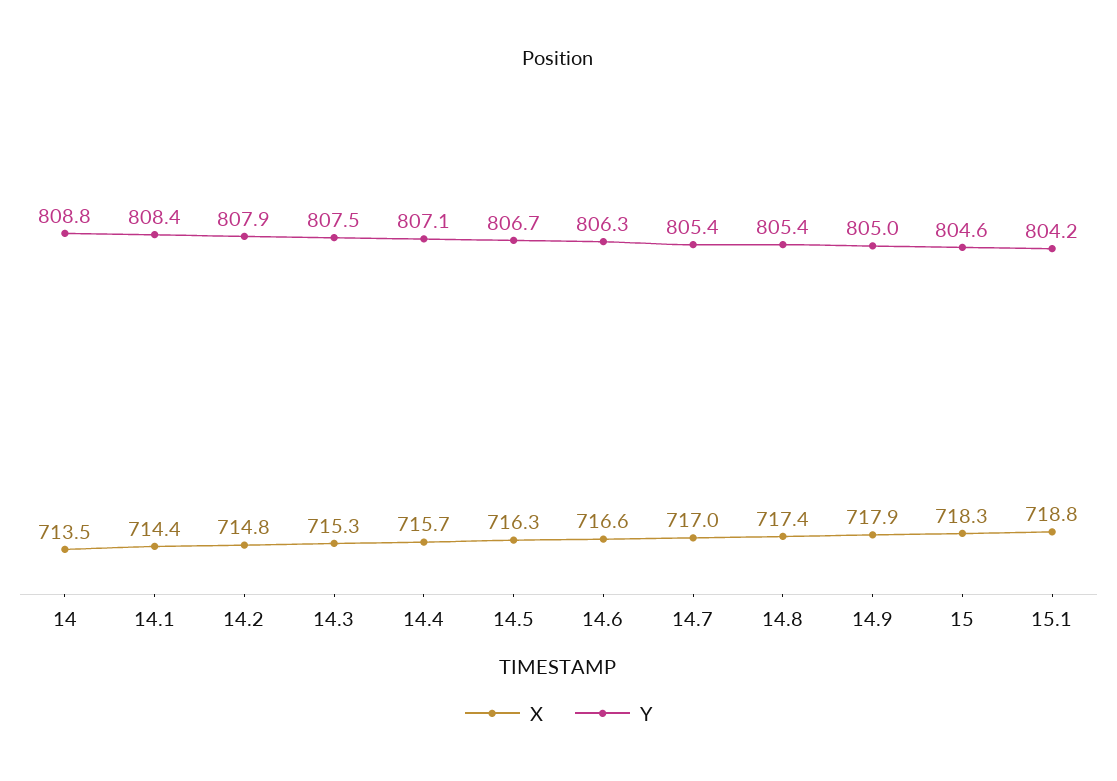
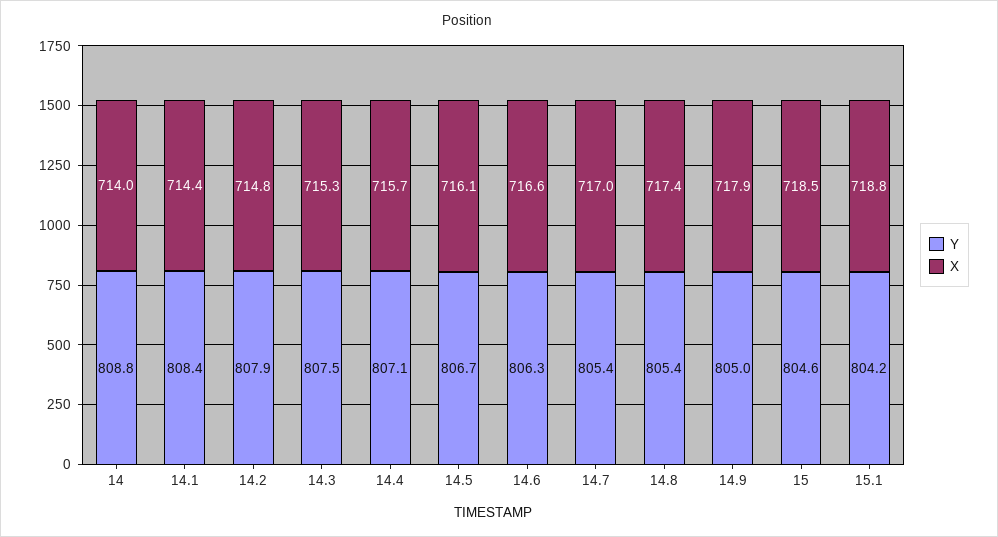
  {
    "X": {
-     "14": 713.5,
+     "14": 714,
      "14.1": 714.4,
      "14.2": 714.8,
      "14.3": 715.3,
      "14.4": 715.7,
-     "14.5": 716.3,
+     "14.5": 716.1,
      "14.6": 716.6,
      "14.7": 717,
      "14.8": 717.4,
      "14.9": 717.9,
-     "15": 718.3,
+     "15": 718.5,
      "15.1": 718.8
    },
    "Y": {
      "14": 808.8,
      "14.1": 808.4,
      "14.2": 807.9,
      "14.3": 807.5,
      "14.4": 807.1,
      "14.5": 806.7,
      "14.6": 806.3,
      "14.7": 805.4,
      "14.8": 805.4,
      "14.9": 805,
      "15": 804.6,
      "15.1": 804.2
    }
  }

